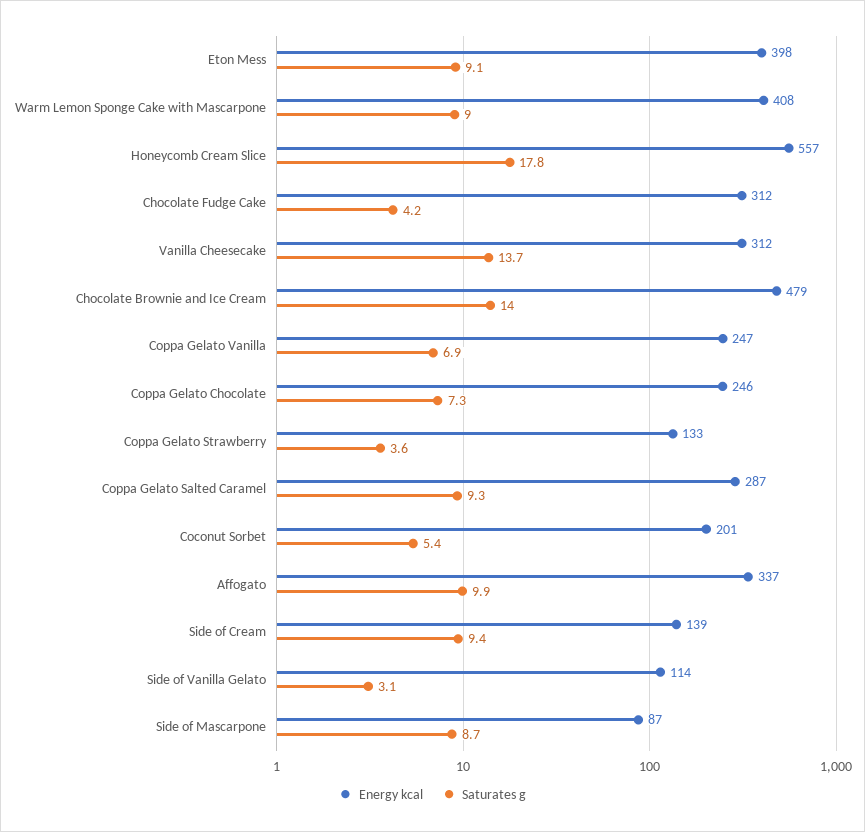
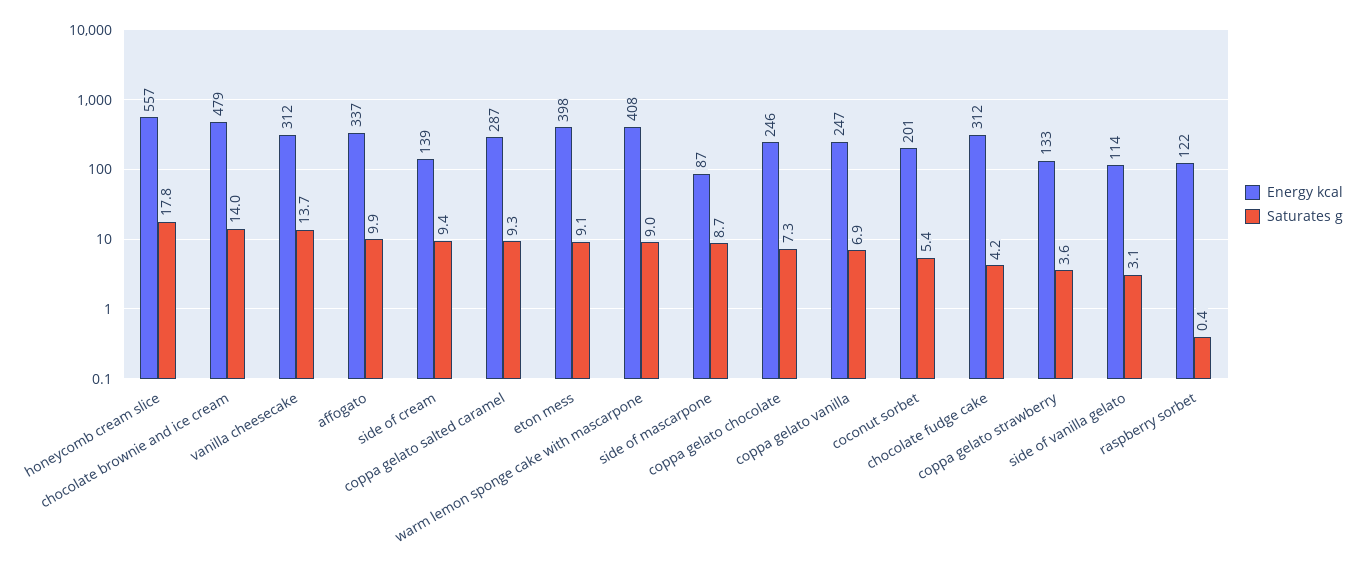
  {
    "Energy kcal": {
      "Eton Mess": 398,
      "Warm Lemon Sponge Cake with Mascarpone": 408,
      "Honeycomb Cream Slice": 557,
      "Chocolate Fudge Cake": 312,
      "Vanilla Cheesecake": 312,
      "Chocolate Brownie and Ice Cream": 479,
      "Coppa Gelato Vanilla": 247,
      "Coppa Gelato Chocolate": 246,
      "Coppa Gelato Strawberry": 133,
      "Coppa Gelato Salted Caramel": 287,
      "Coconut Sorbet": 201,
      "Affogato": 337,
      "Side of Cream": 139,
      "Side of Vanilla Gelato": 114,
-     "Side of Mascarpone": 87
+     "Side of Mascarpone": 87,
+     "raspberry sorbet": 122
    },
    "Saturates g": {
      "Eton Mess": 9.1,
      "Warm Lemon Sponge Cake with Mascarpone": 9,
      "Honeycomb Cream Slice": 17.8,
      "Chocolate Fudge Cake": 4.2,
      "Vanilla Cheesecake": 13.7,
      "Chocolate Brownie and Ice Cream": 14,
      "Coppa Gelato Vanilla": 6.9,
      "Coppa Gelato Chocolate": 7.3,
      "Coppa Gelato Strawberry": 3.6,
      "Coppa Gelato Salted Caramel": 9.3,
      "Coconut Sorbet": 5.4,
      "Affogato": 9.9,
      "Side of Cream": 9.4,
      "Side of Vanilla Gelato": 3.1,
-     "Side of Mascarpone": 8.7
+     "Side of Mascarpone": 8.7,
+     "raspberry sorbet": 0.4
    }
  }

